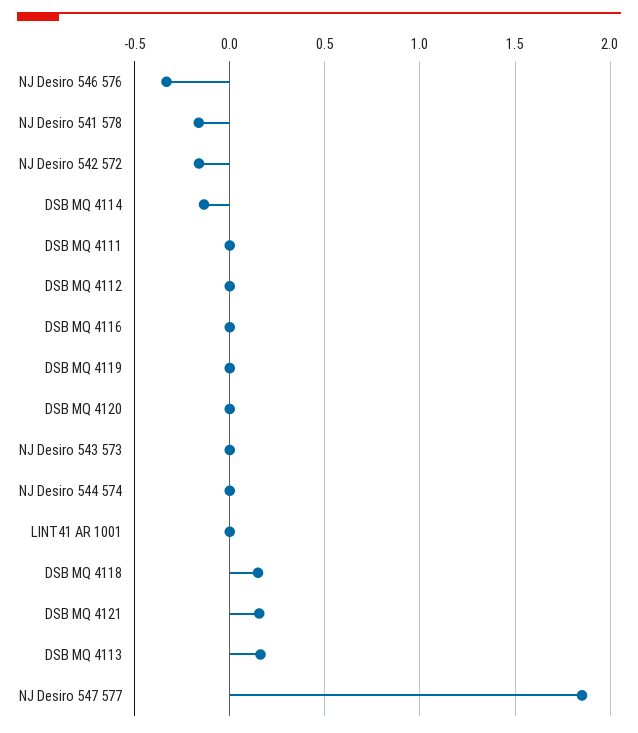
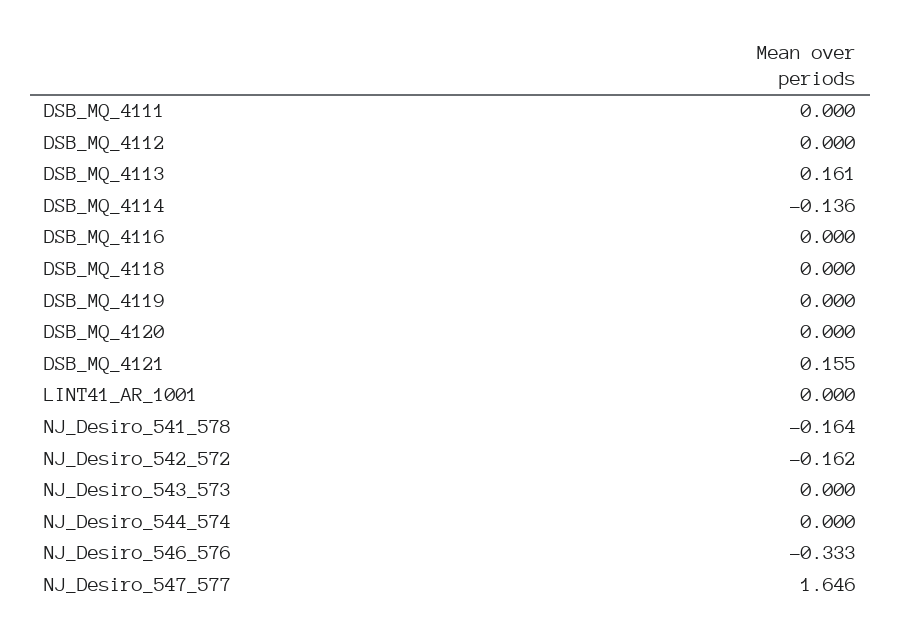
  {
    "NJ Desiro 546 576": -0.333,
    "NJ Desiro 541 578": -0.164,
    "NJ Desiro 542 572": -0.162,
    "DSB MQ 4114": -0.136,
    "DSB MQ 4111": 0,
    "DSB MQ 4112": 0,
    "DSB MQ 4116": 0,
    "DSB MQ 4119": 0,
    "DSB MQ 4120": 0,
    "NJ Desiro 543 573": 0,
    "NJ Desiro 544 574": 0,
    "LINT41 AR 1001": 0,
-   "DSB MQ 4118": 0.15,
+   "DSB MQ 4118": 0,
    "DSB MQ 4121": 0.155,
    "DSB MQ 4113": 0.161,
-   "NJ Desiro 547 577": 1.85
+   "NJ Desiro 547 577": 1.646
  }

